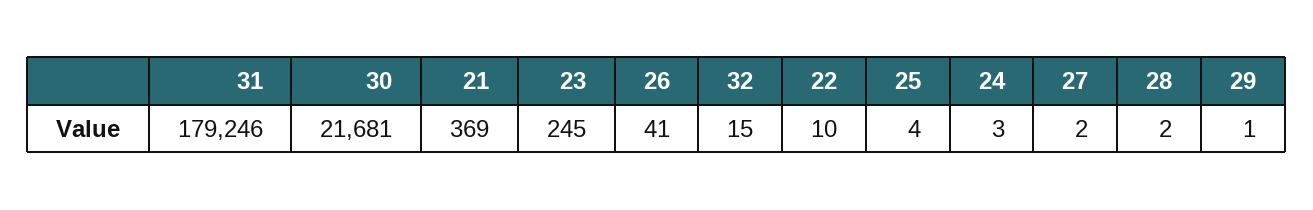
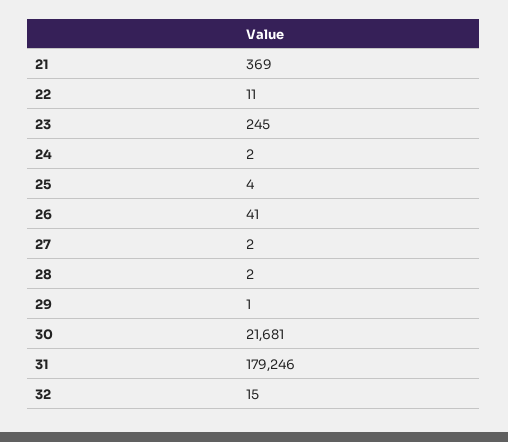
  {
    "31": 179246,
    "30": 21681,
    "21": 369,
    "23": 245,
    "26": 41,
    "32": 15,
-   "22": 10,
+   "22": 11,
    "25": 4,
-   "24": 3,
+   "24": 2,
    "27": 2,
    "28": 2,
    "29": 1
  }

